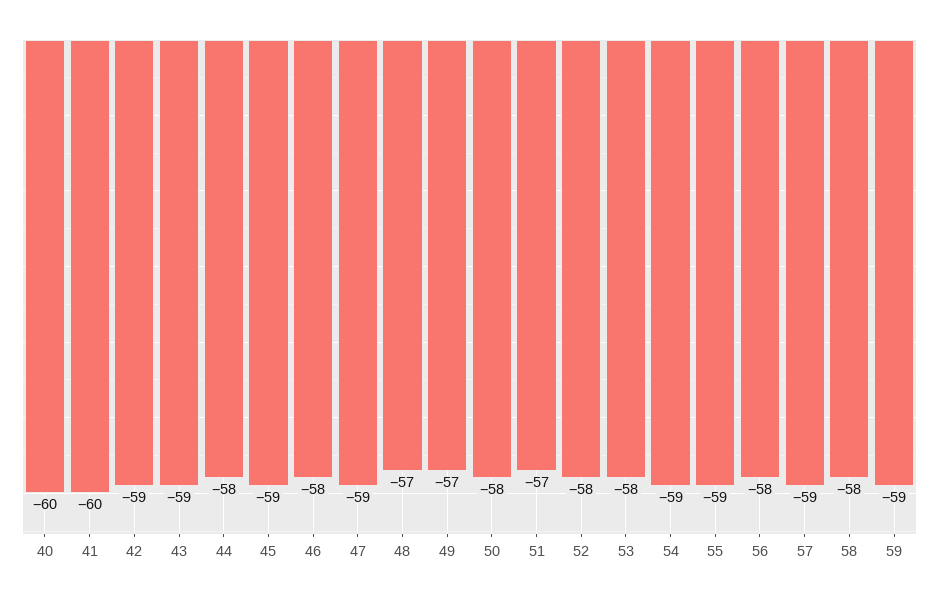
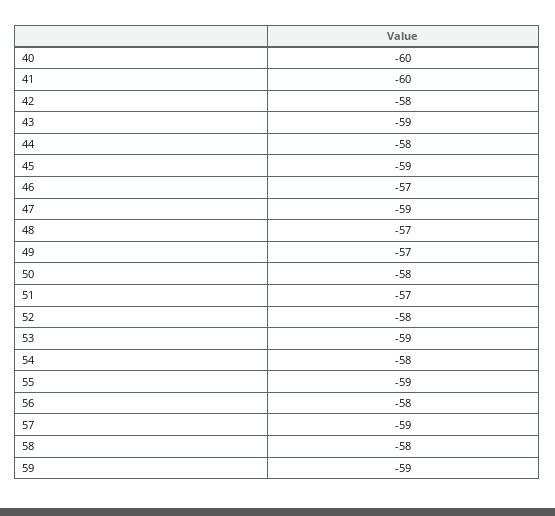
  {
    "40": -60,
    "41": -60,
-   "42": -59,
+   "42": -58,
    "43": -59,
    "44": -58,
    "45": -59,
-   "46": -58,
+   "46": -57,
    "47": -59,
    "48": -57,
    "49": -57,
    "50": -58,
    "51": -57,
    "52": -58,
-   "53": -58,
+   "53": -59,
-   "54": -59,
+   "54": -58,
    "55": -59,
    "56": -58,
    "57": -59,
    "58": -58,
    "59": -59
  }

